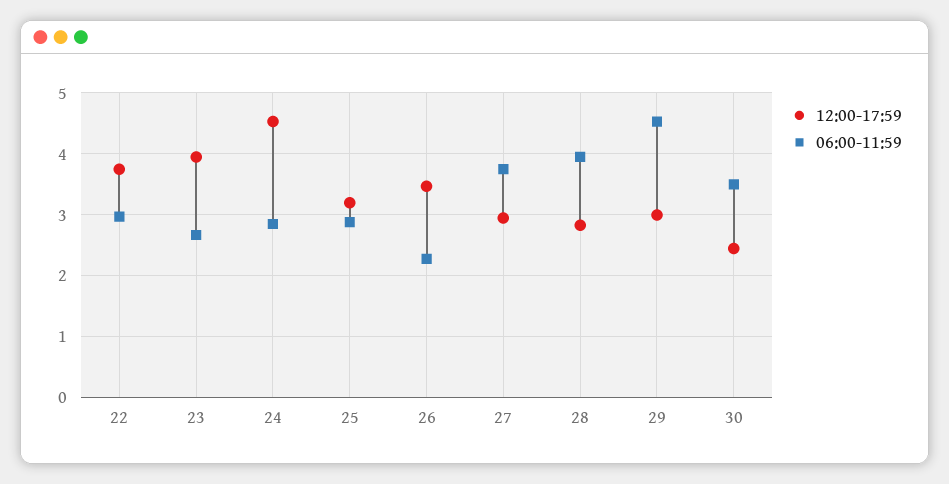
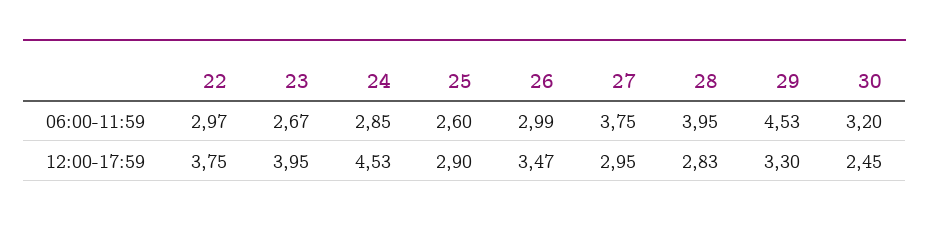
  {
    "12:00-17:59": {
      "22": 3.75,
      "23": 3.95,
      "24": 4.53,
-     "25": 3.2,
+     "25": 2.9,
      "26": 3.47,
      "27": 2.95,
      "28": 2.83,
-     "29": 3,
+     "29": 3.3,
      "30": 2.45
    },
    "06:00-11:59": {
      "22": 2.97,
      "23": 2.67,
      "24": 2.85,
-     "25": 2.9,
+     "25": 2.6,
-     "26": 2.3,
+     "26": 2.99,
      "27": 3.75,
      "28": 3.95,
      "29": 4.53,
-     "30": 3.5
+     "30": 3.2
    }
  }

